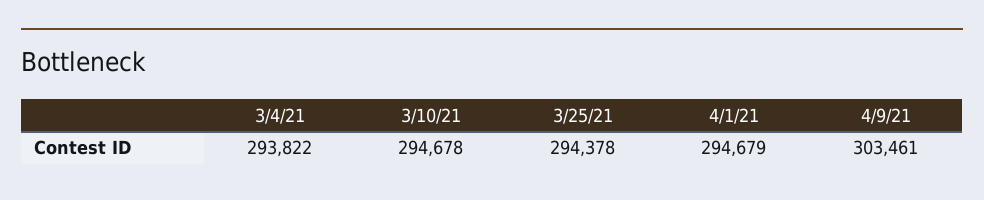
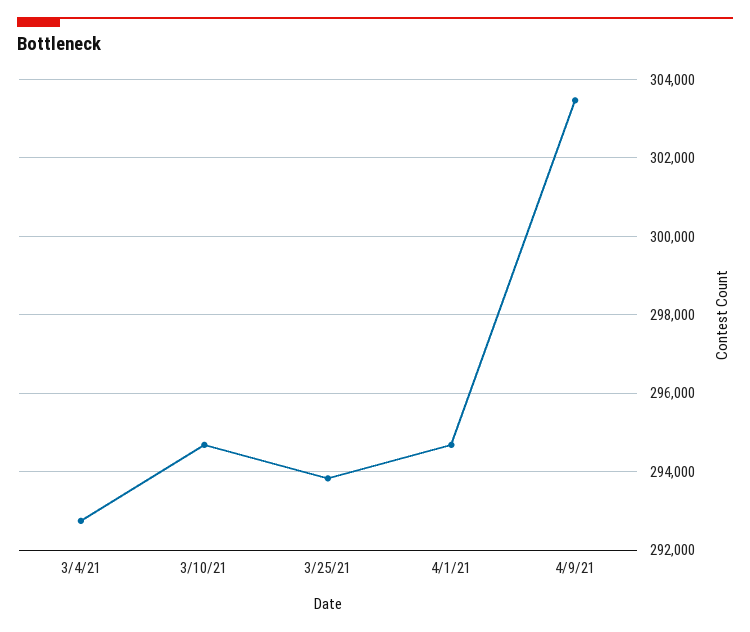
  {
-   "3/4/21": 293822,
+   "3/4/21": 292800,
    "3/10/21": 294678,
-   "3/25/21": 294378,
+   "3/25/21": 293800,
    "4/1/21": 294679,
    "4/9/21": 303461
  }

